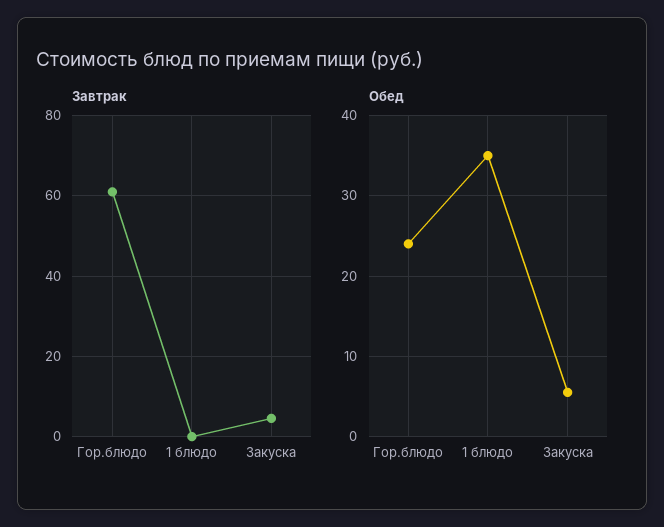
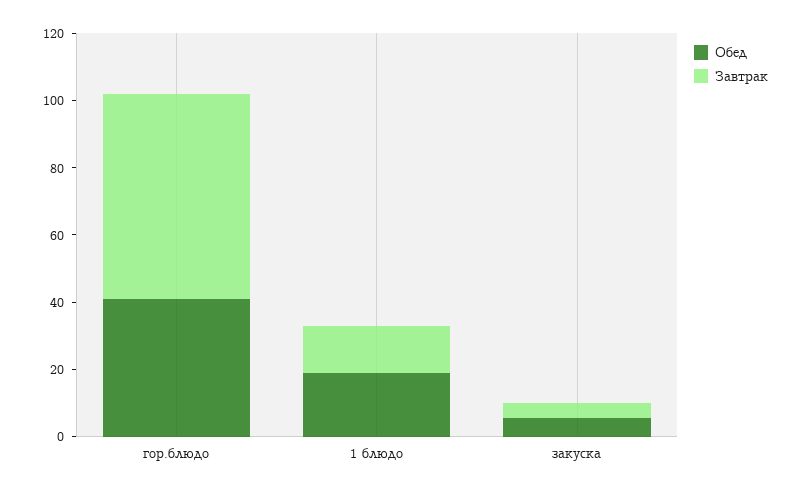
  {
    "Завтрак": {
      "Гор.блюдо": 62,
-     "1 блюдо": 0,
+     "1 блюдо": 15,
      "Закуска": 4
    },
    "Обед": {
-     "Гор.блюдо": 24,
+     "Гор.блюдо": 40,
-     "1 блюдо": 35,
+     "1 блюдо": 20,
      "Закуска": 6
    }
  }

